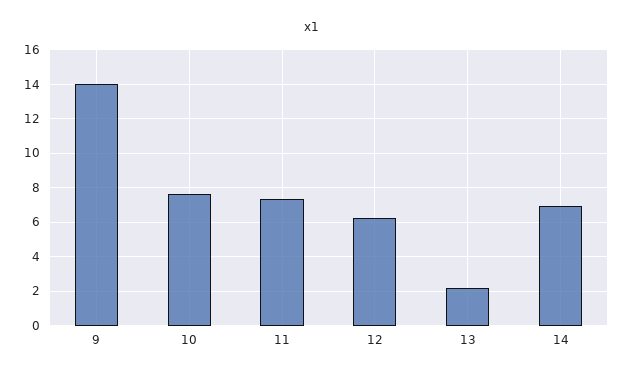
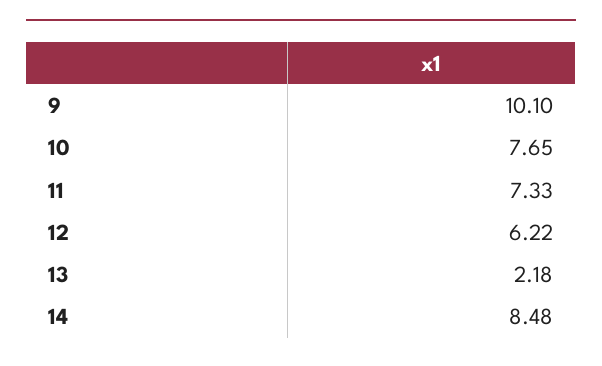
  {
-   "9": 14,
+   "9": 10.1,
    "10": 7.65,
    "11": 7.33,
    "12": 6.22,
    "13": 2.18,
-   "14": 7
+   "14": 8.48
  }

